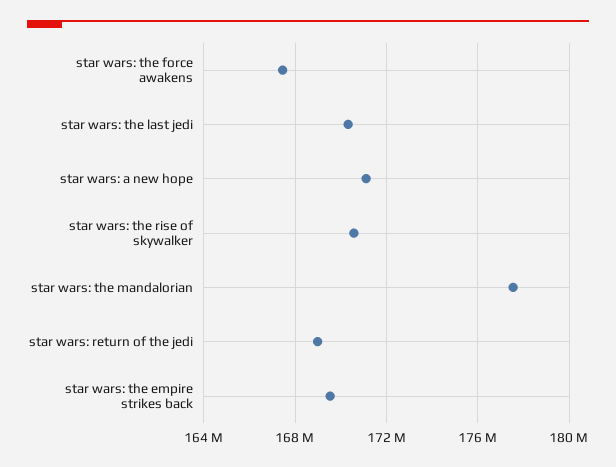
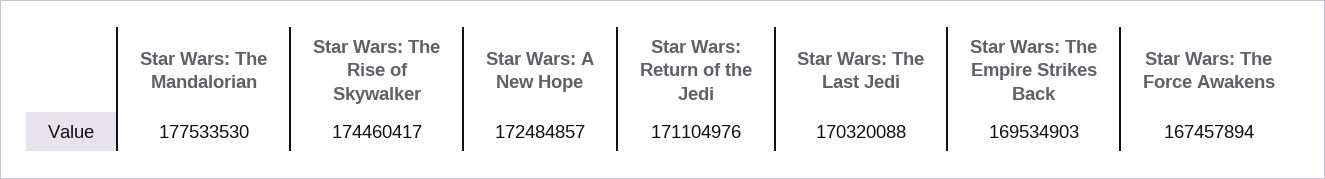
  {
    "star wars: the force awakens": 167457894,
    "star wars: the last jedi": 170320088,
-   "star wars: a new hope": 171000000,
+   "star wars: a new hope": 172484857,
-   "star wars: the rise of skywalker": 170500000,
+   "star wars: the rise of skywalker": 174460417,
    "star wars: the mandalorian": 177533530,
-   "star wars: return of the jedi": 169000000,
+   "star wars: return of the jedi": 171104976,
    "star wars: the empire strikes back": 169534903
  }

